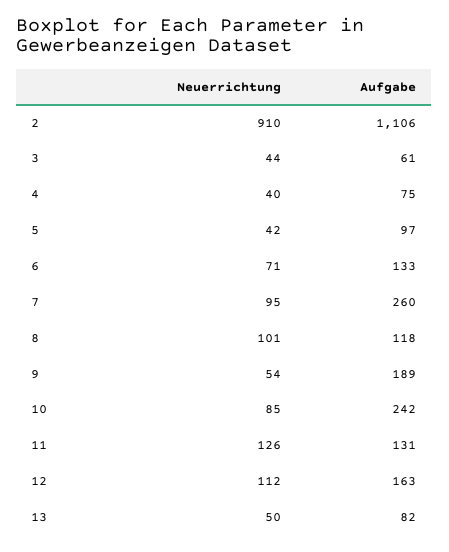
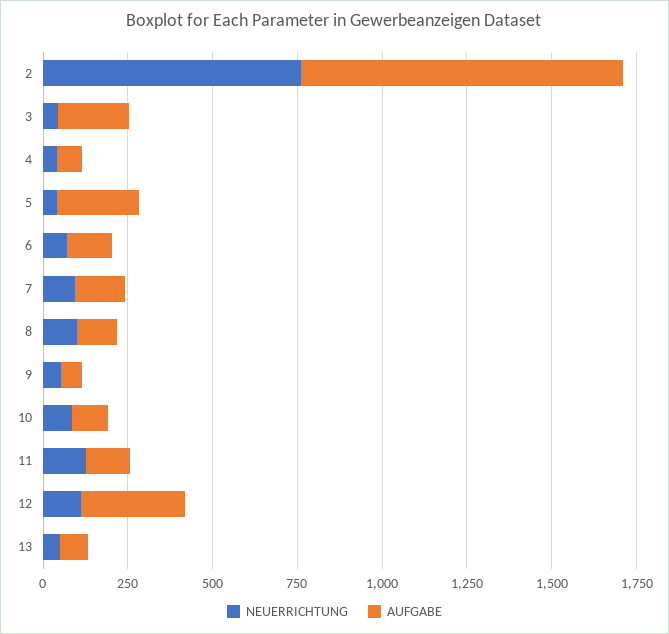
  {
    "Neuerrichtung": {
-     "2": 910,
+     "2": 750,
      "3": 44,
      "4": 40,
      "5": 42,
      "6": 71,
      "7": 95,
      "8": 101,
      "9": 54,
      "10": 85,
      "11": 126,
      "12": 112,
      "13": 50
    },
    "Aufgabe": {
-     "2": 1106,
+     "2": 950,
-     "3": 61,
+     "3": 200,
      "4": 75,
-     "5": 97,
+     "5": 250,
      "6": 133,
-     "7": 260,
+     "7": 150,
      "8": 118,
-     "9": 189,
+     "9": 50,
-     "10": 242,
+     "10": 100,
      "11": 131,
-     "12": 163,
+     "12": 300,
      "13": 82
    }
  }

